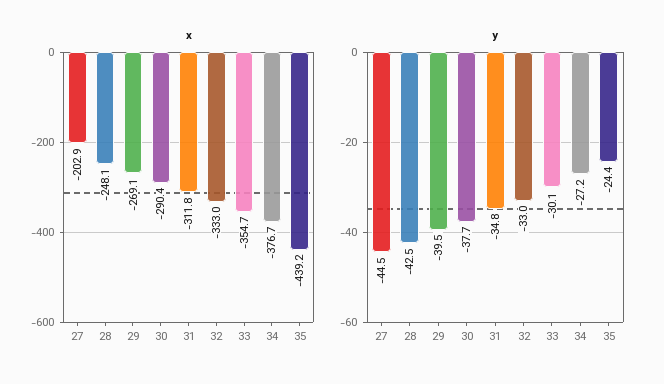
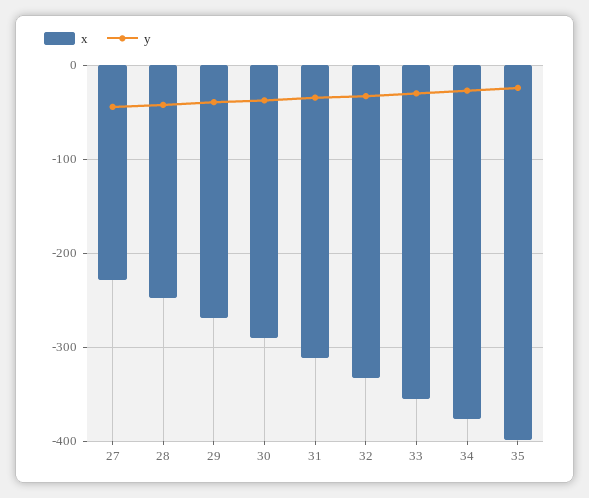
  {
    "x": {
-     "27": -202.9,
+     "27": -230,
      "28": -248.1,
      "29": -269.1,
      "30": -290.4,
      "31": -311.8,
      "32": -333,
      "33": -354.7,
      "34": -376.7,
-     "35": -439.2
+     "35": -400
    },
    "y": {
      "27": -44.5,
      "28": -42.5,
      "29": -39.5,
      "30": -37.7,
      "31": -34.8,
      "32": -33,
      "33": -30.1,
      "34": -27.2,
      "35": -24.4
    }
  }

